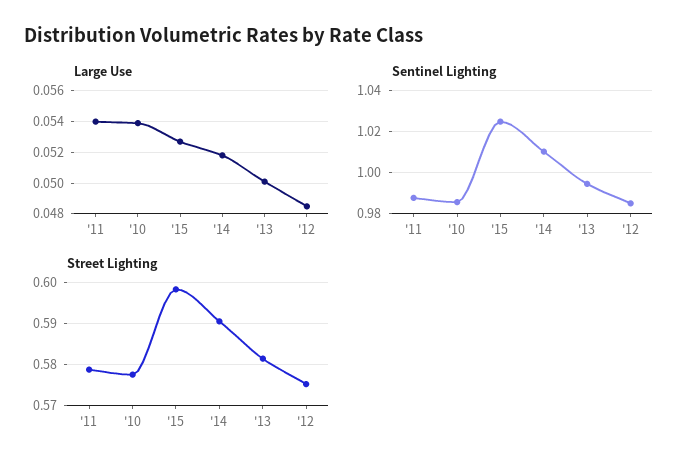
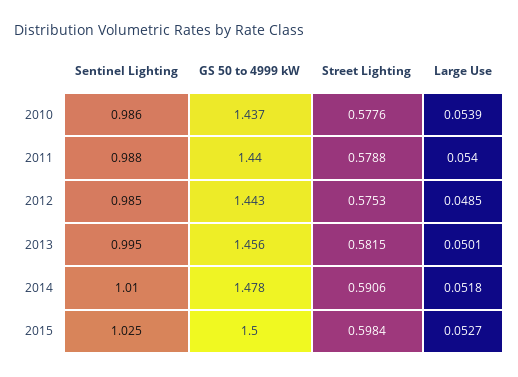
  {
    "Large Use": {
      "'11": 0.054,
      "'10": 0.0539,
      "'15": 0.0527,
      "'14": 0.0518,
      "'13": 0.0501,
      "'12": 0.0485
    },
    "Sentinel Lighting": {
      "'11": 0.988,
      "'10": 0.986,
      "'15": 1.025,
      "'14": 1.01,
      "'13": 0.995,
      "'12": 0.985
    },
    "Street Lighting": {
      "'11": 0.5788,
      "'10": 0.5776,
      "'15": 0.5984,
      "'14": 0.5906,
      "'13": 0.5815,
      "'12": 0.5753
-   }
+   },
+   "GS 50 to 4999 kW": {
+     "'10": 1.437,
+     "'11": 1.44,
+     "'12": 1.443,
+     "'13": 1.456,
+     "'14": 1.478,
+     "'15": 1.5
+   }
  }

